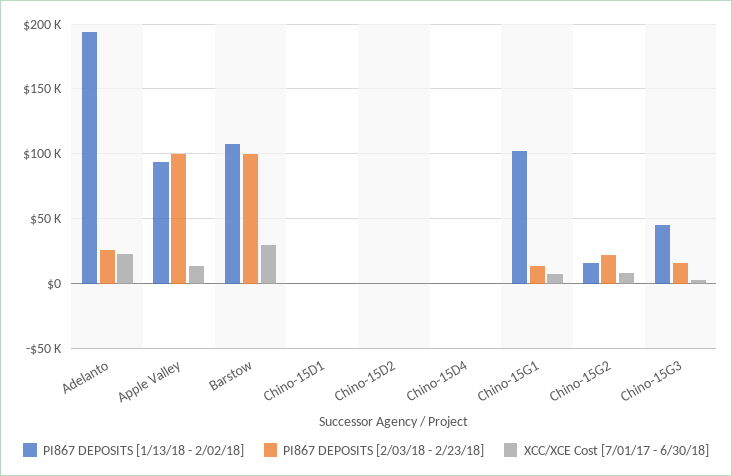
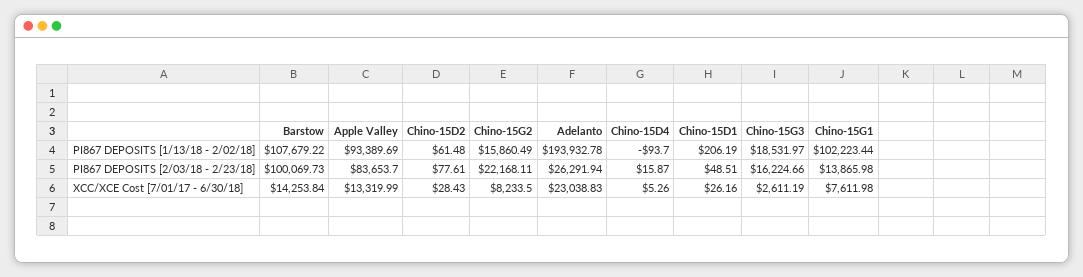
  {
    "PI867 DEPOSITS [1/13/18 - 2/02/18]": {
      "Adelanto": 193932.78,
      "Apple Valley": 93389.69,
      "Barstow": 107679.22,
      "Chino-15D1": 206.19,
      "Chino-15D2": 61.48,
      "Chino-15D4": -93.7,
      "Chino-15G1": 102223.44,
      "Chino-15G2": 15860.49,
-     "Chino-15G3": 45000
+     "Chino-15G3": 18531.97
    },
    "PI867 DEPOSITS [2/03/18 - 2/23/18]": {
      "Adelanto": 26291.94,
-     "Apple Valley": 100000,
+     "Apple Valley": 83653.7,
      "Barstow": 100069.73,
      "Chino-15D1": 48.51,
      "Chino-15D2": 77.61,
      "Chino-15D4": 15.87,
      "Chino-15G1": 13865.98,
      "Chino-15G2": 22168.11,
      "Chino-15G3": 16224.66
    },
    "XCC/XCE Cost [7/01/17 - 6/30/18]": {
      "Adelanto": 23038.83,
      "Apple Valley": 13319.99,
-     "Barstow": 30000,
+     "Barstow": 14253.84,
      "Chino-15D1": 26.16,
      "Chino-15D2": 28.43,
      "Chino-15D4": 5.26,
      "Chino-15G1": 7611.98,
      "Chino-15G2": 8233.5,
      "Chino-15G3": 2611.19
    }
  }

